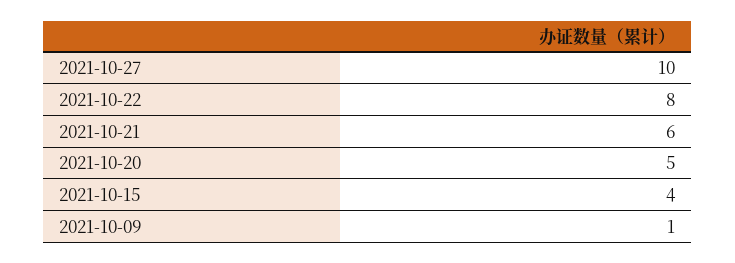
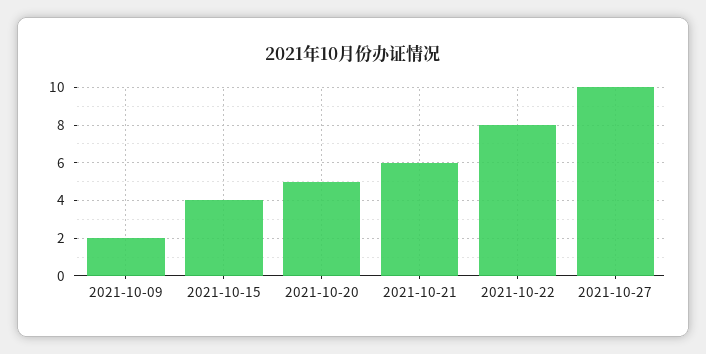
  {
    "2021-10-27": 10,
    "2021-10-22": 8,
    "2021-10-21": 6,
    "2021-10-20": 5,
    "2021-10-15": 4,
-   "2021-10-09": 1
+   "2021-10-09": 2
  }

